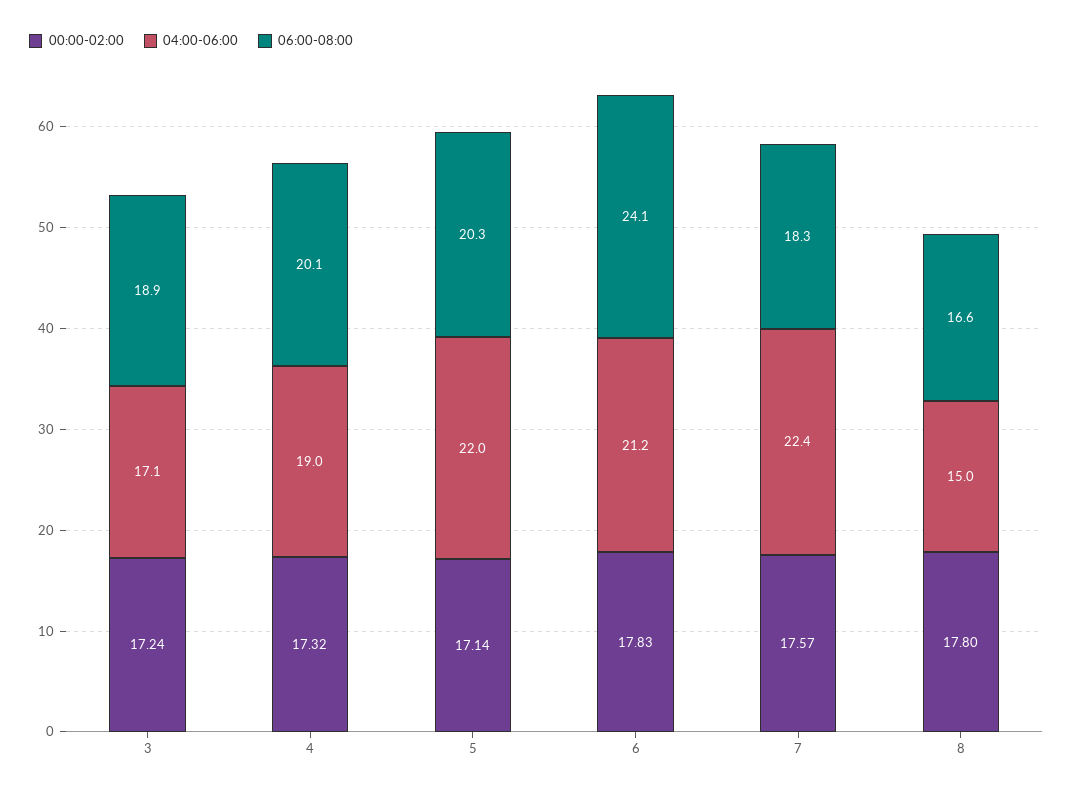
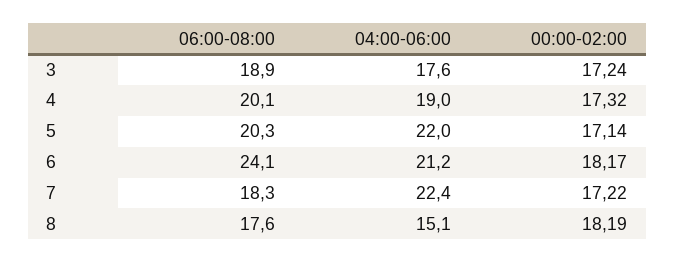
  {
    "00:00-02:00": {
      "3": 17.24,
      "4": 17.32,
      "5": 17.14,
-     "6": 17.83,
+     "6": 18.17,
-     "7": 17.57,
+     "7": 17.22,
-     "8": 17.8
+     "8": 18.19
    },
    "04:00-06:00": {
-     "3": 17.1,
+     "3": 17.6,
      "4": 19,
      "5": 22,
      "6": 21.2,
      "7": 22.4,
-     "8": 15
+     "8": 15.1
    },
    "06:00-08:00": {
      "3": 18.9,
      "4": 20.1,
      "5": 20.3,
      "6": 24.1,
      "7": 18.3,
-     "8": 16.6
+     "8": 17.6
    }
  }

